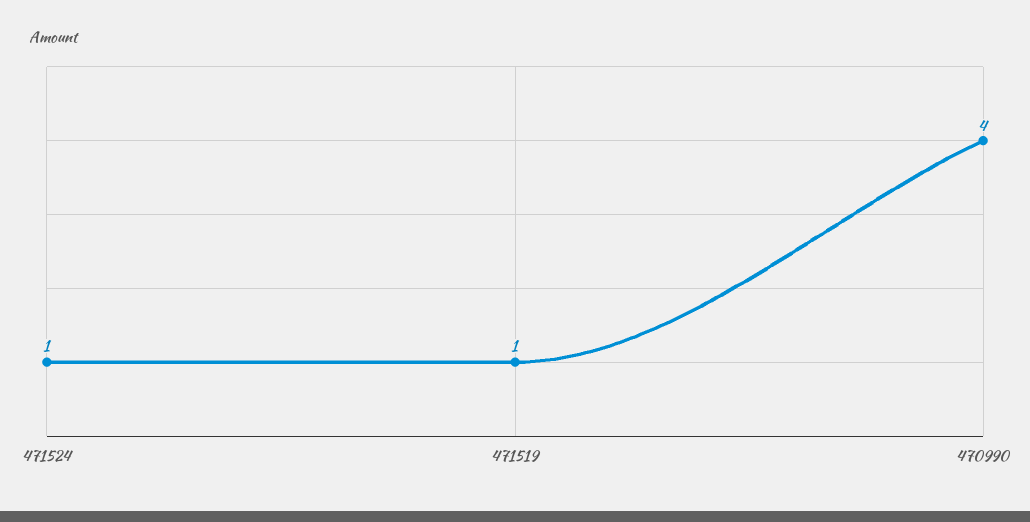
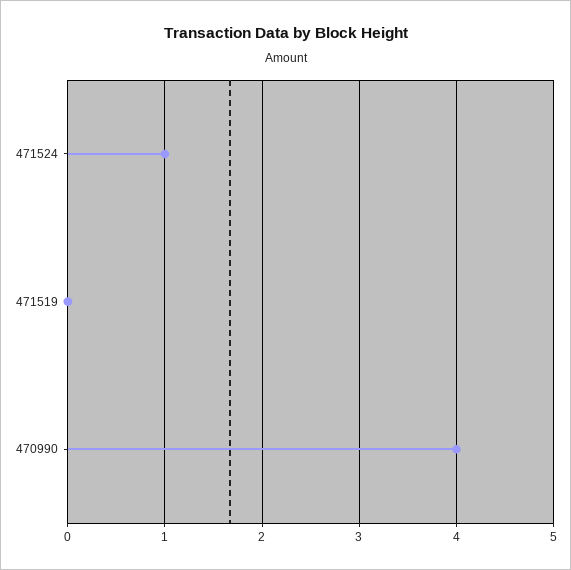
  {
    "471524": 1,
-   "471519": 1,
+   "471519": 0,
    "470990": 4
  }

